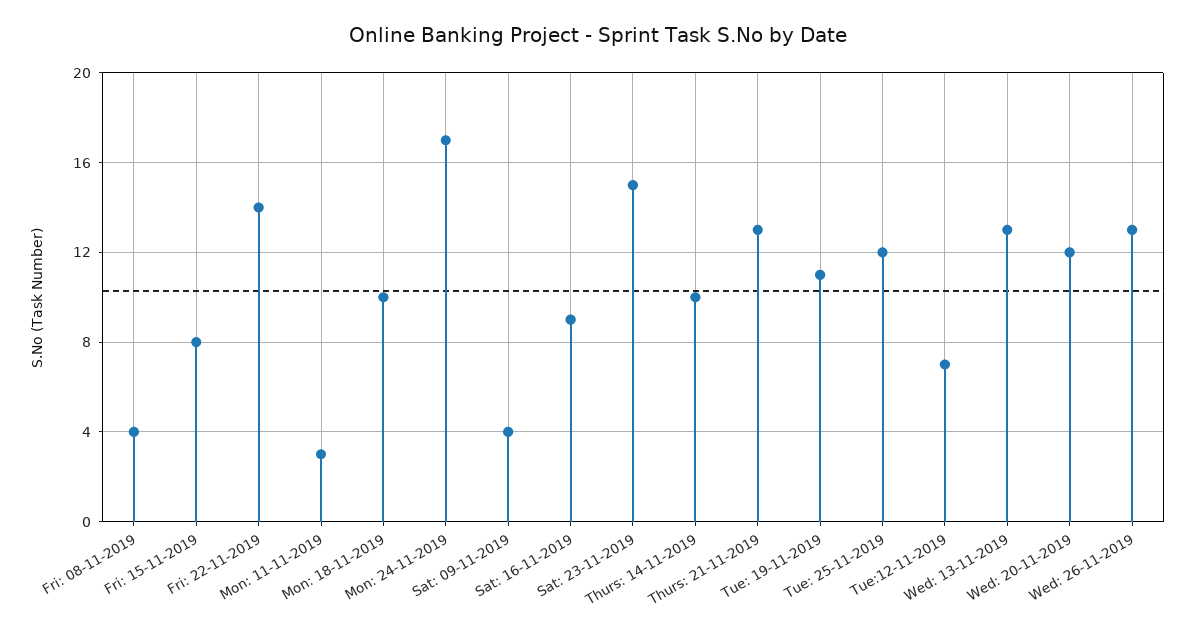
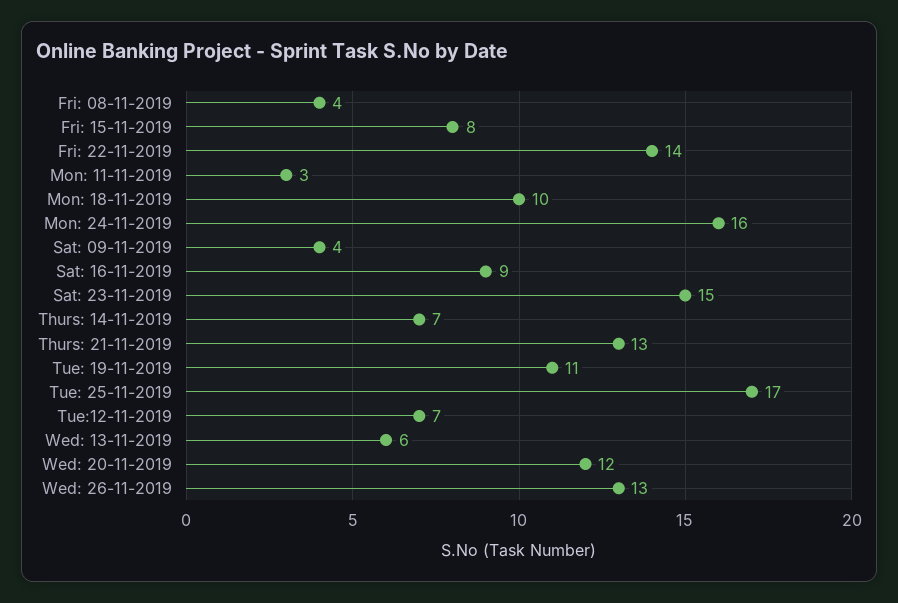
  {
    "Fri: 08-11-2019": 4,
    "Fri: 15-11-2019": 8,
    "Fri: 22-11-2019": 14,
    "Mon: 11-11-2019": 3,
    "Mon: 18-11-2019": 10,
-   "Mon: 24-11-2019": 17,
+   "Mon: 24-11-2019": 16,
    "Sat: 09-11-2019": 4,
    "Sat: 16-11-2019": 9,
    "Sat: 23-11-2019": 15,
-   "Thurs: 14-11-2019": 10,
+   "Thurs: 14-11-2019": 7,
    "Thurs: 21-11-2019": 13,
    "Tue: 19-11-2019": 11,
-   "Tue: 25-11-2019": 12,
+   "Tue: 25-11-2019": 17,
    "Tue:12-11-2019": 7,
-   "Wed: 13-11-2019": 13,
+   "Wed: 13-11-2019": 6,
    "Wed: 20-11-2019": 12,
    "Wed: 26-11-2019": 13
  }

